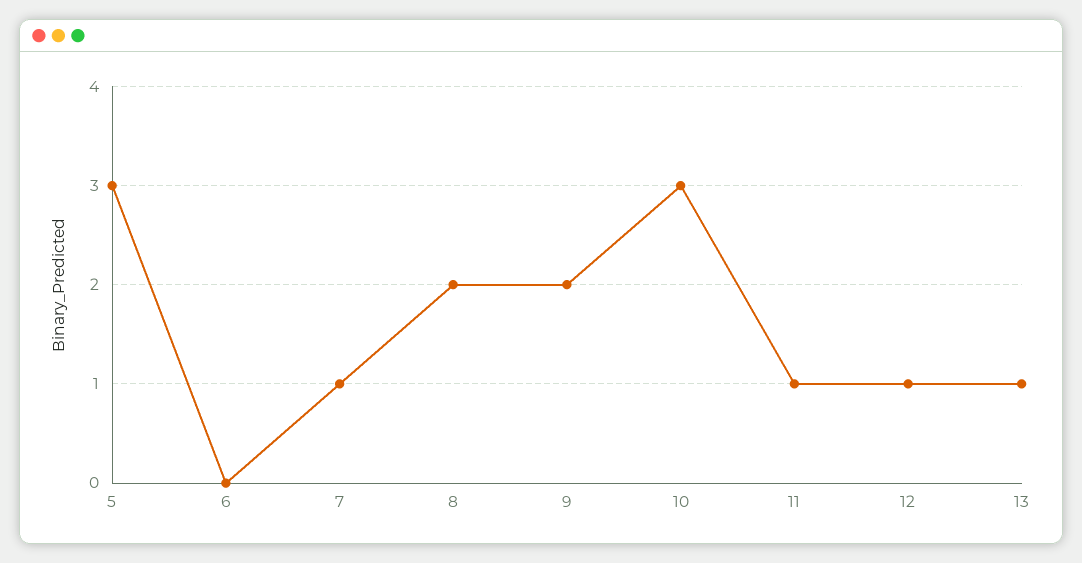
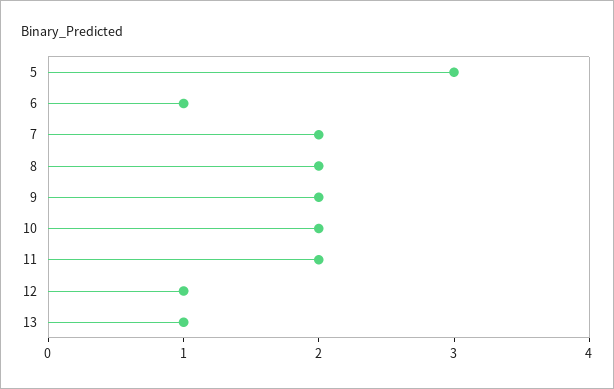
  {
    "5": 3,
-   "6": 0,
+   "6": 1,
-   "7": 1,
+   "7": 2,
    "8": 2,
    "9": 2,
-   "10": 3,
+   "10": 2,
-   "11": 1,
+   "11": 2,
    "12": 1,
    "13": 1
  }

